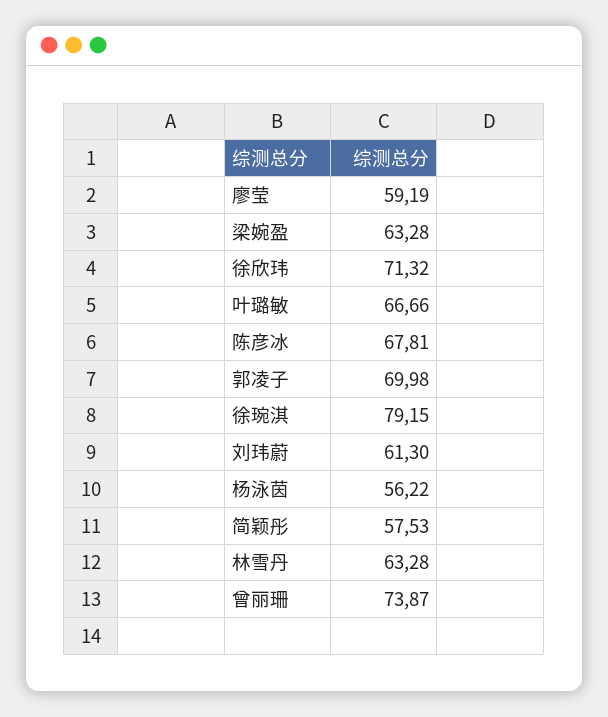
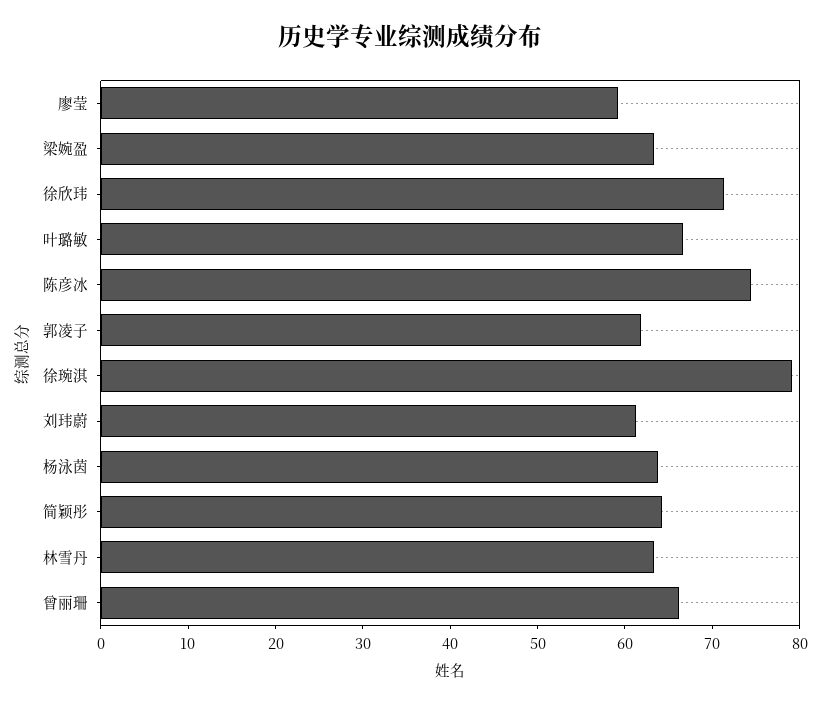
  {
    "廖莹": 59.19,
    "梁婉盈": 63.28,
    "徐欣玮": 71.32,
    "叶璐敏": 66.66,
-   "陈彦冰": 67.81,
+   "陈彦冰": 74,
-   "郭凌子": 69.98,
+   "郭凌子": 62,
    "徐琬淇": 79.15,
    "刘玮蔚": 61.3,
-   "杨泳茵": 56.22,
+   "杨泳茵": 64,
-   "简颖彤": 57.53,
+   "简颖彤": 64,
    "林雪丹": 63.28,
-   "曾丽珊": 73.87
+   "曾丽珊": 66
  }

